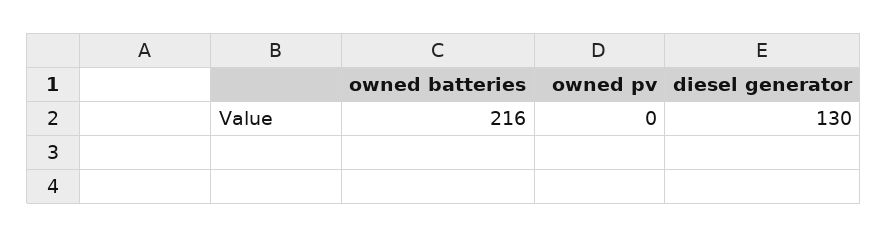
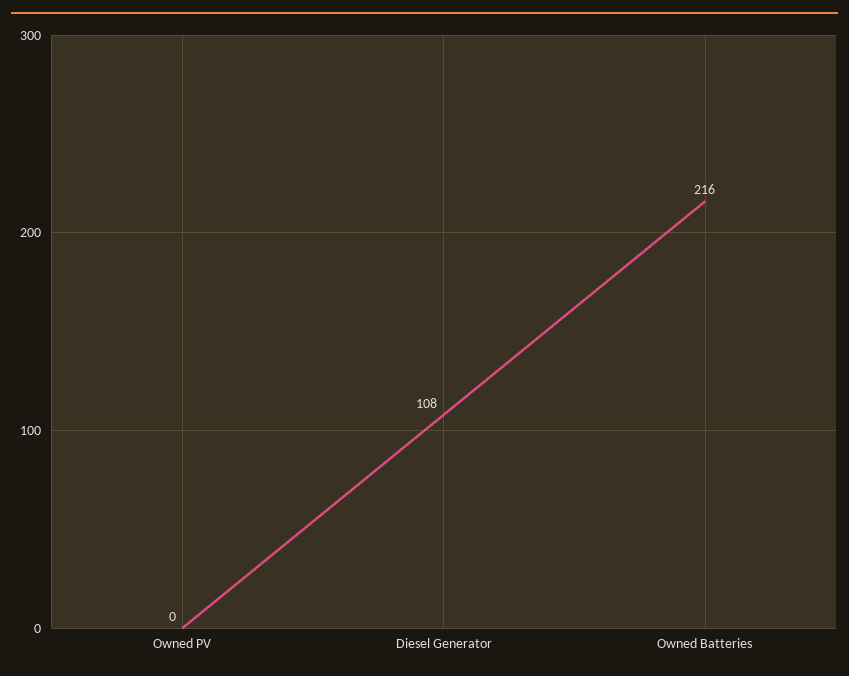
  {
    "owned batteries": 216,
    "owned pv": 0,
-   "diesel generator": 130
+   "diesel generator": 108
  }

